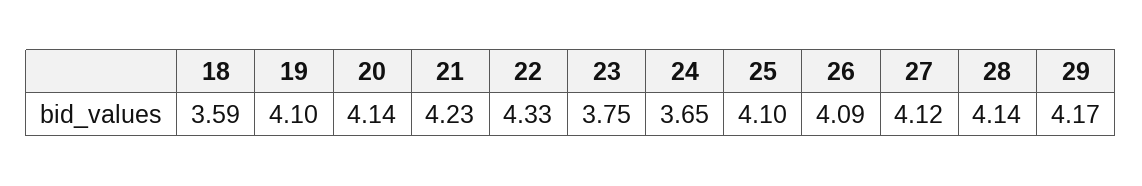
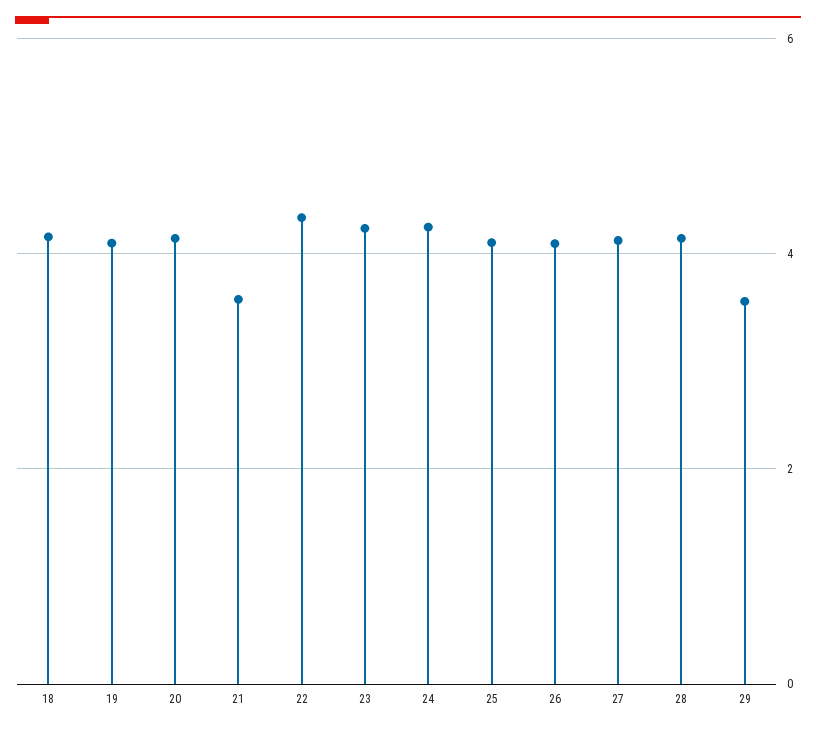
  {
-   "18": 3.59,
+   "18": 4.2,
    "19": 4.1,
    "20": 4.14,
-   "21": 4.23,
+   "21": 3.6,
    "22": 4.33,
-   "23": 3.75,
+   "23": 4.2,
-   "24": 3.65,
+   "24": 4.2,
    "25": 4.1,
    "26": 4.09,
    "27": 4.12,
    "28": 4.14,
-   "29": 4.17
+   "29": 3.6
  }

